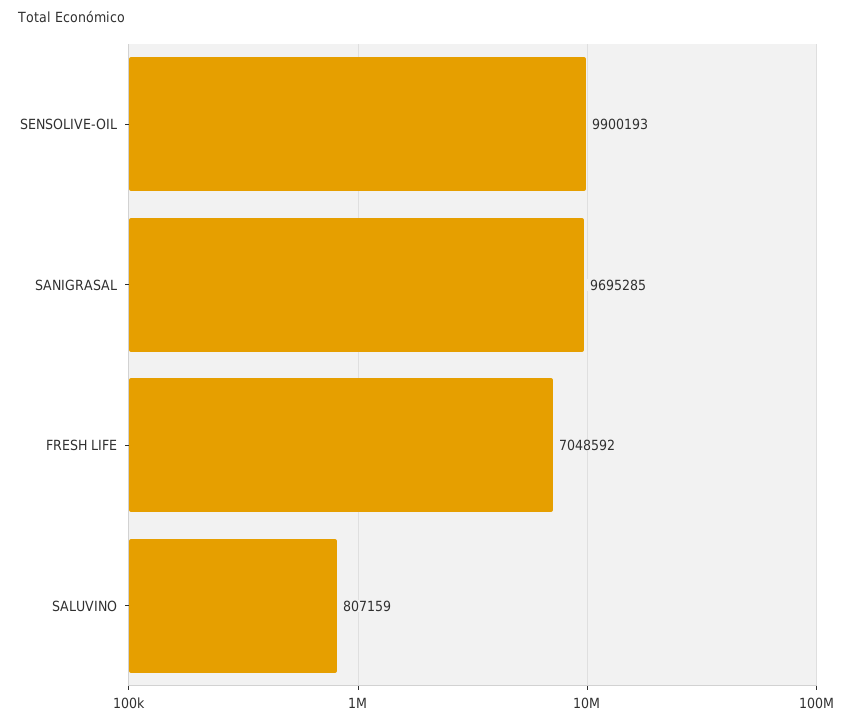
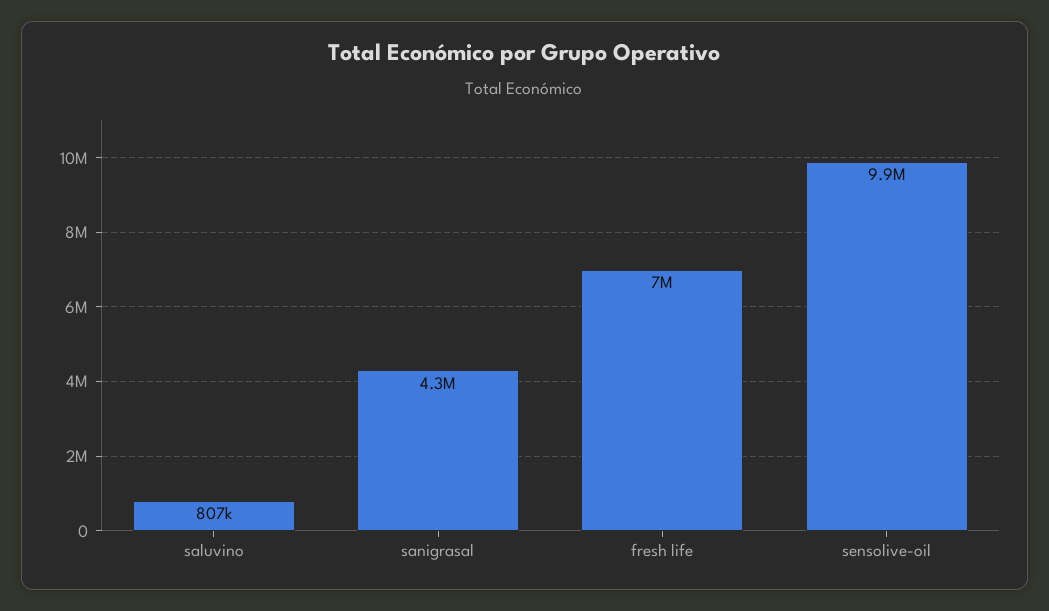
  {
    "SENSOLIVE-OIL": 9900193,
-   "SANIGRASAL": 9695285,
+   "SANIGRASAL": 4300000,
    "FRESH LIFE": 7048592,
    "SALUVINO": 807159
  }

